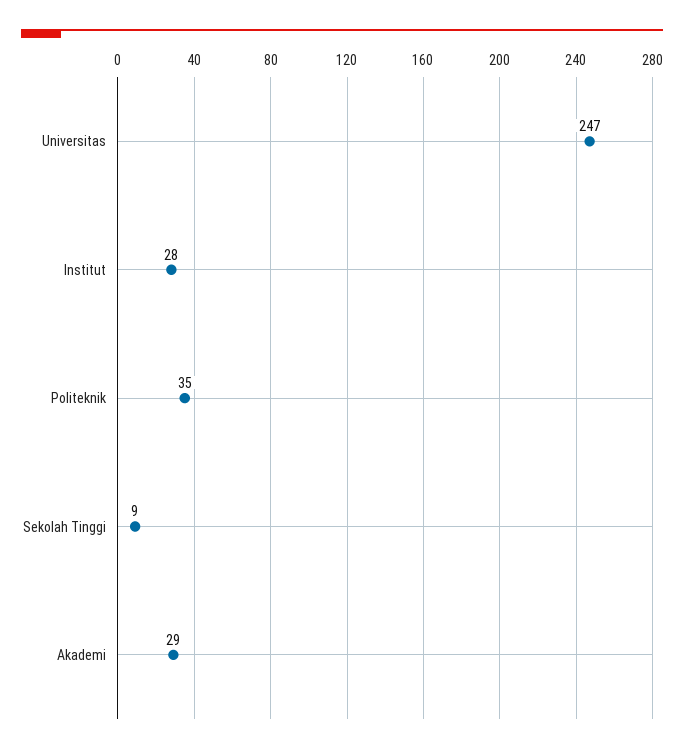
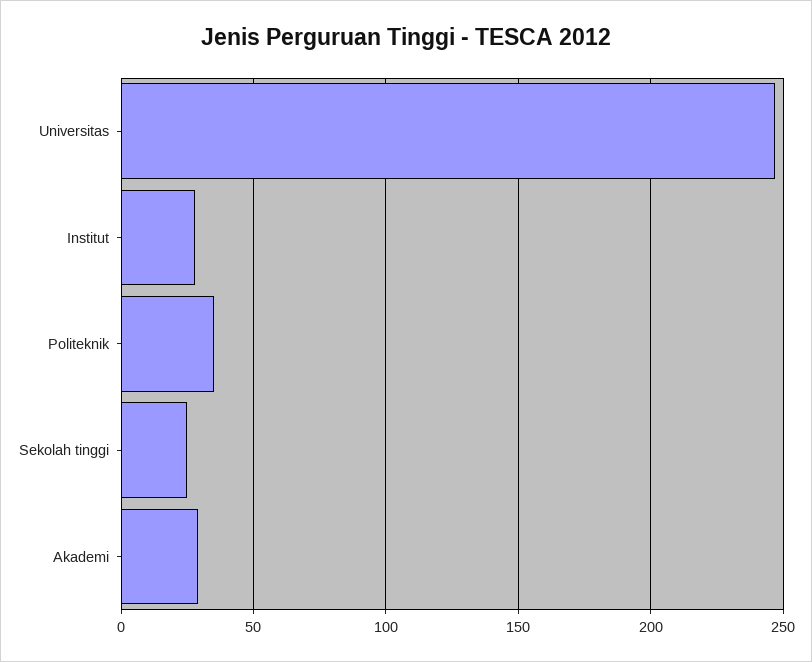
  {
    "Universitas": 247,
    "Institut": 28,
    "Politeknik": 35,
-   "Sekolah Tinggi": 9,
+   "Sekolah Tinggi": 25,
    "Akademi": 29
  }

